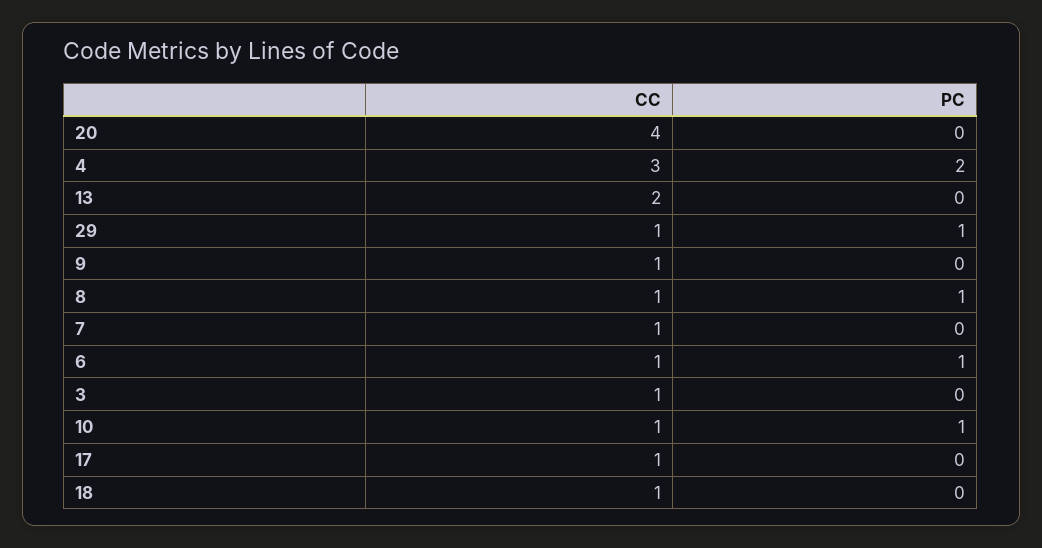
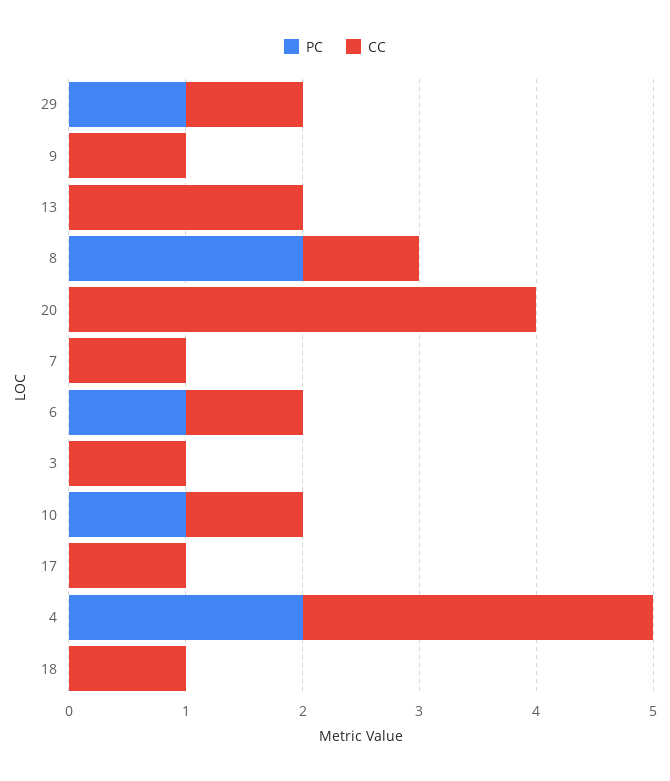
  {
    "CC": {
      "20": 4,
      "4": 3,
      "13": 2,
      "29": 1,
      "9": 1,
      "8": 1,
      "7": 1,
      "6": 1,
      "3": 1,
      "10": 1,
      "17": 1,
      "18": 1
    },
    "PC": {
      "20": 0,
      "4": 2,
      "13": 0,
      "29": 1,
      "9": 0,
-     "8": 1,
+     "8": 2,
      "7": 0,
      "6": 1,
      "3": 0,
      "10": 1,
      "17": 0,
      "18": 0
    }
  }

